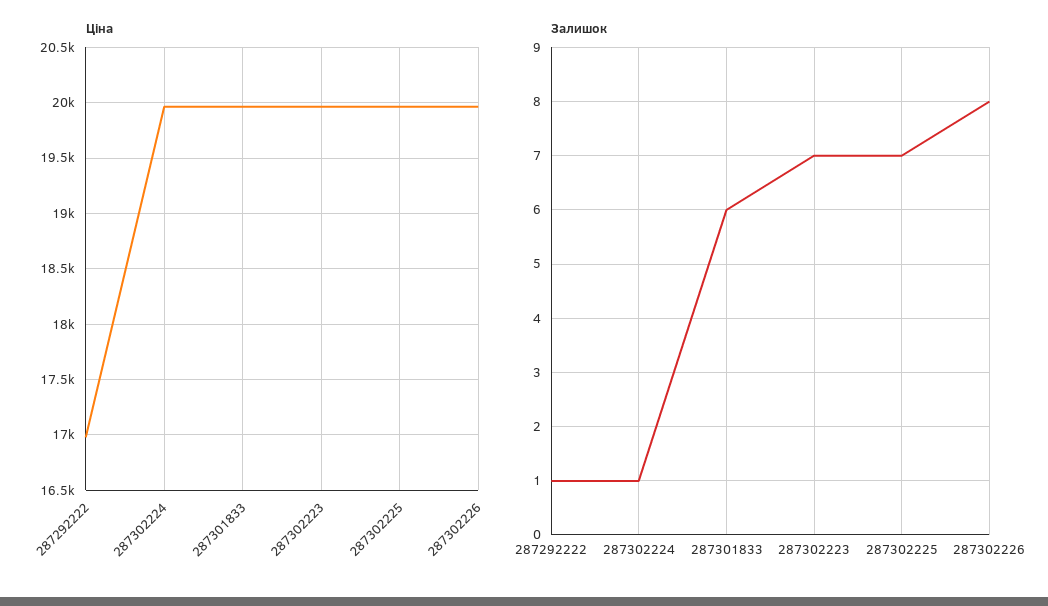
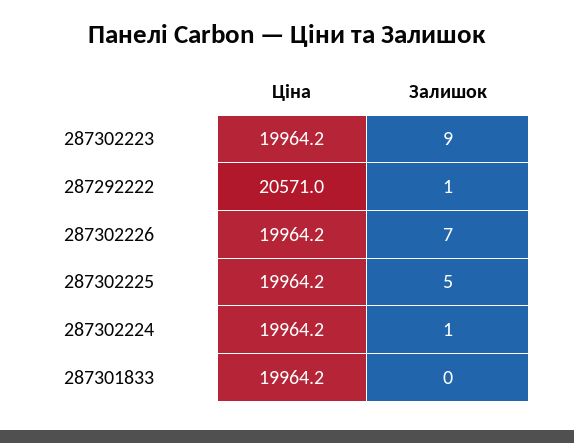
  {
    "Ціна": {
-     "287292222": 17000,
+     "287292222": 20571,
      "287302224": 19964.2,
      "287301833": 19964.2,
      "287302223": 19964.2,
      "287302225": 19964.2,
      "287302226": 19964.2
    },
    "Залишок": {
      "287292222": 1,
      "287302224": 1,
-     "287301833": 6,
+     "287301833": 0,
-     "287302223": 7,
+     "287302223": 9,
-     "287302225": 7,
+     "287302225": 5,
-     "287302226": 8
+     "287302226": 7
    }
  }

